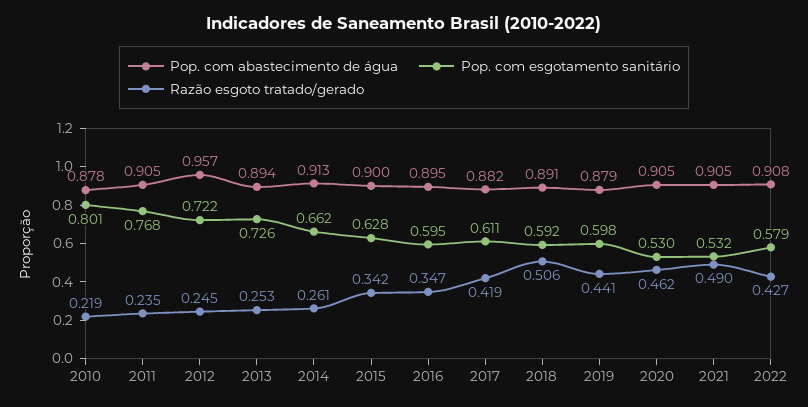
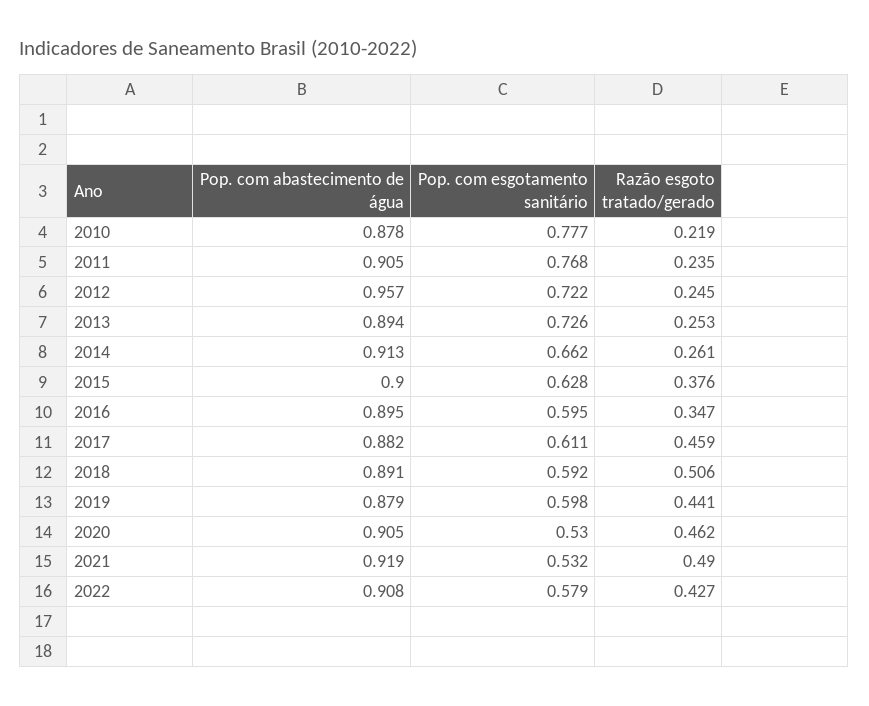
  {
    "Pop. com abastecimento de água": {
      "2010": 0.878,
      "2011": 0.905,
      "2012": 0.957,
      "2013": 0.894,
      "2014": 0.913,
      "2015": 0.9,
      "2016": 0.895,
      "2017": 0.882,
      "2018": 0.891,
      "2019": 0.879,
      "2020": 0.905,
-     "2021": 0.905,
+     "2021": 0.919,
      "2022": 0.908
    },
    "Pop. com esgotamento sanitário": {
-     "2010": 0.801,
+     "2010": 0.777,
      "2011": 0.768,
      "2012": 0.722,
      "2013": 0.726,
      "2014": 0.662,
      "2015": 0.628,
      "2016": 0.595,
      "2017": 0.611,
      "2018": 0.592,
      "2019": 0.598,
      "2020": 0.53,
      "2021": 0.532,
      "2022": 0.579
    },
    "Razão esgoto tratado/gerado": {
      "2010": 0.219,
      "2011": 0.235,
      "2012": 0.245,
      "2013": 0.253,
      "2014": 0.261,
-     "2015": 0.342,
+     "2015": 0.376,
      "2016": 0.347,
-     "2017": 0.419,
+     "2017": 0.459,
      "2018": 0.506,
      "2019": 0.441,
      "2020": 0.462,
      "2021": 0.49,
      "2022": 0.427
    }
  }

